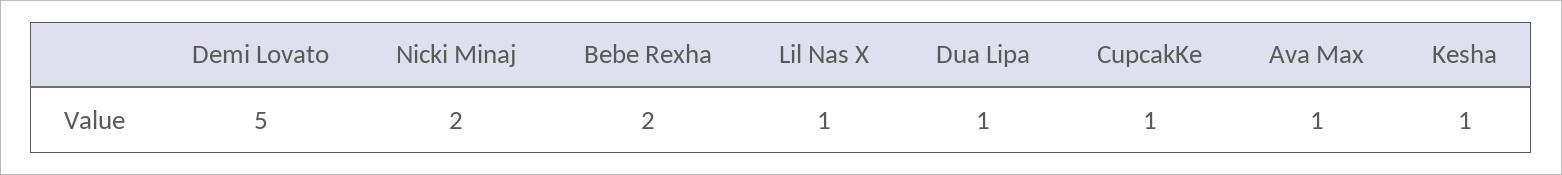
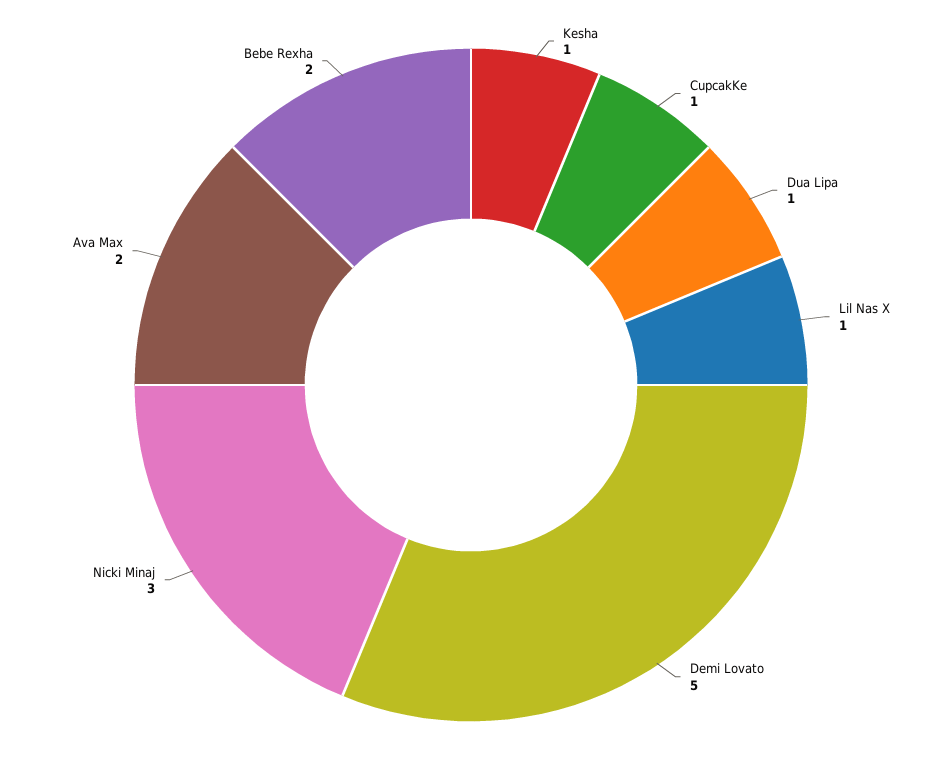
  {
    "Demi Lovato": 5,
-   "Nicki Minaj": 2,
+   "Nicki Minaj": 3,
    "Bebe Rexha": 2,
    "Lil Nas X": 1,
    "Dua Lipa": 1,
    "CupcakKe": 1,
-   "Ava Max": 1,
+   "Ava Max": 2,
    "Kesha": 1
  }

